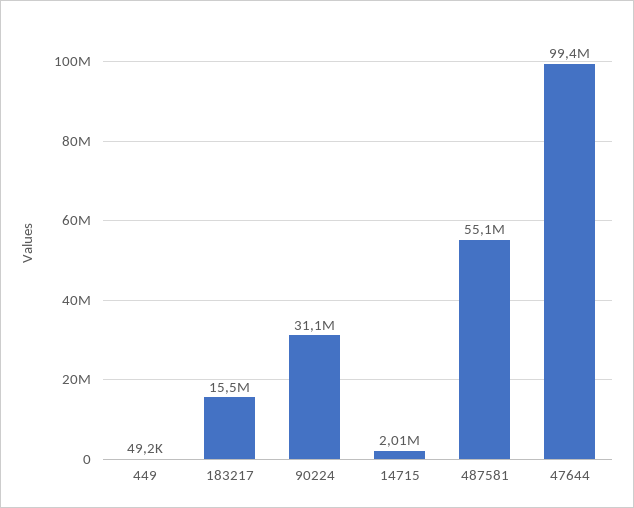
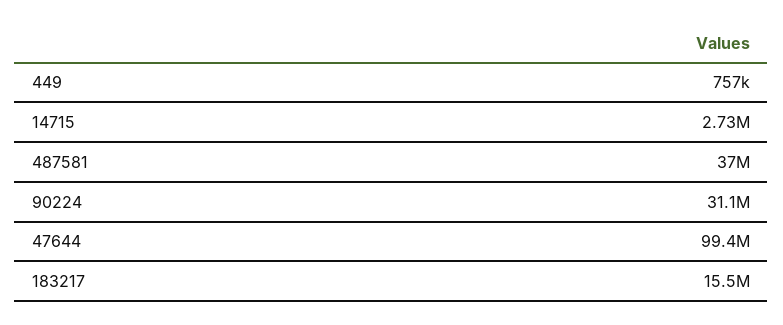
  {
-   "449": 49200,
+   "449": 757000,
    "183217": 15500000,
    "90224": 31100000,
-   "14715": 2010000,
+   "14715": 2730000,
-   "487581": 55100000,
+   "487581": 37000000,
    "47644": 99400000
  }

